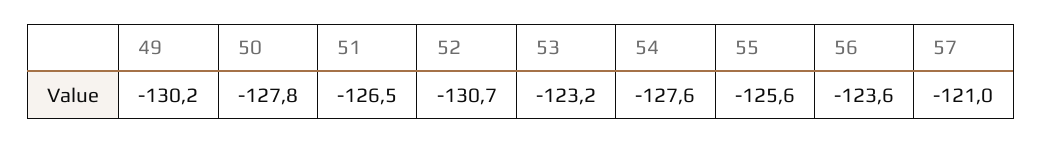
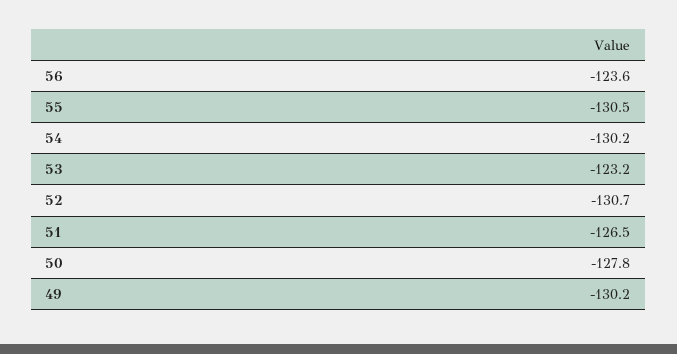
  {
    "49": -130.2,
    "50": -127.8,
    "51": -126.5,
    "52": -130.7,
    "53": -123.2,
-   "54": -127.6,
+   "54": -130.2,
-   "55": -125.6,
+   "55": -130.5,
-   "56": -123.6,
+   "56": -123.6
-   "57": -121
  }

